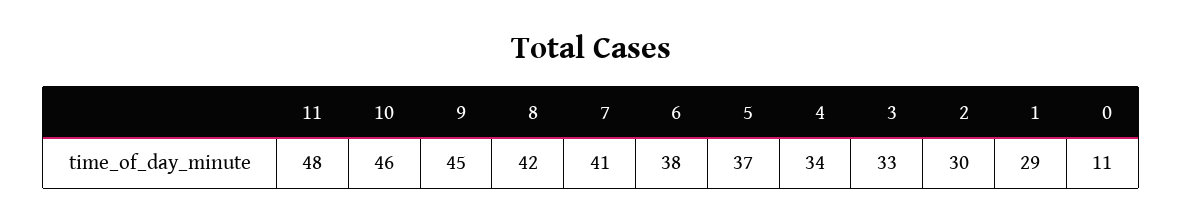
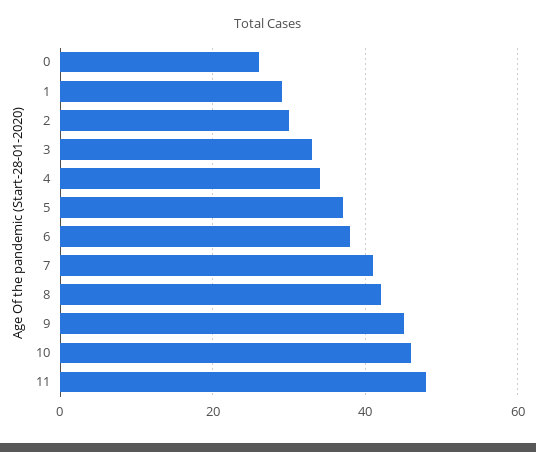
  {
    "11": 48,
    "10": 46,
    "9": 45,
    "8": 42,
    "7": 41,
    "6": 38,
    "5": 37,
    "4": 34,
    "3": 33,
    "2": 30,
    "1": 29,
-   "0": 11
+   "0": 25
  }

